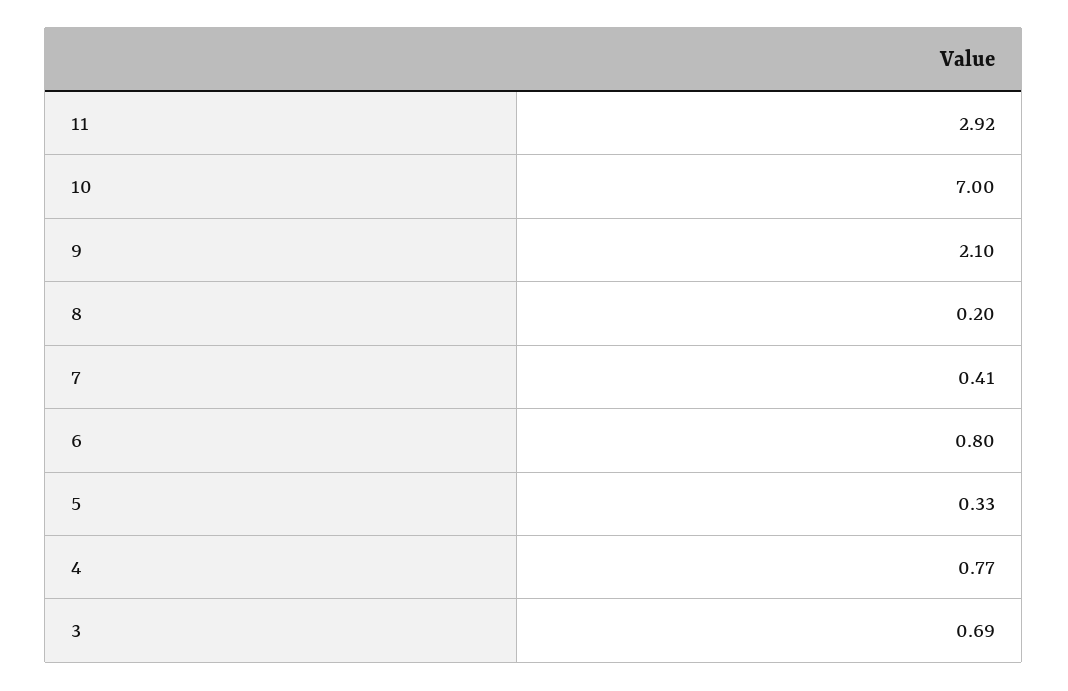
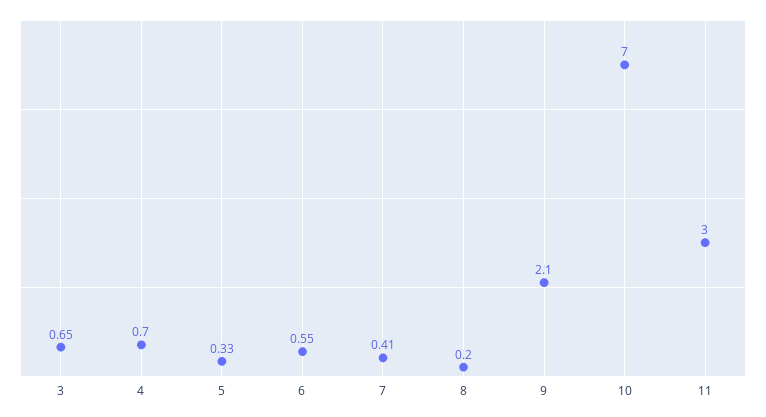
  {
-   "11": 2.92,
+   "11": 3,
    "10": 7,
    "9": 2.1,
    "8": 0.2,
    "7": 0.41,
-   "6": 0.8,
+   "6": 0.55,
    "5": 0.33,
-   "4": 0.77,
+   "4": 0.7,
-   "3": 0.69
+   "3": 0.65
  }

